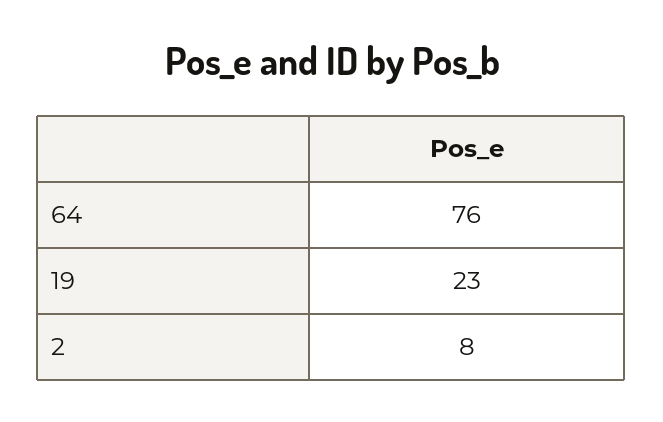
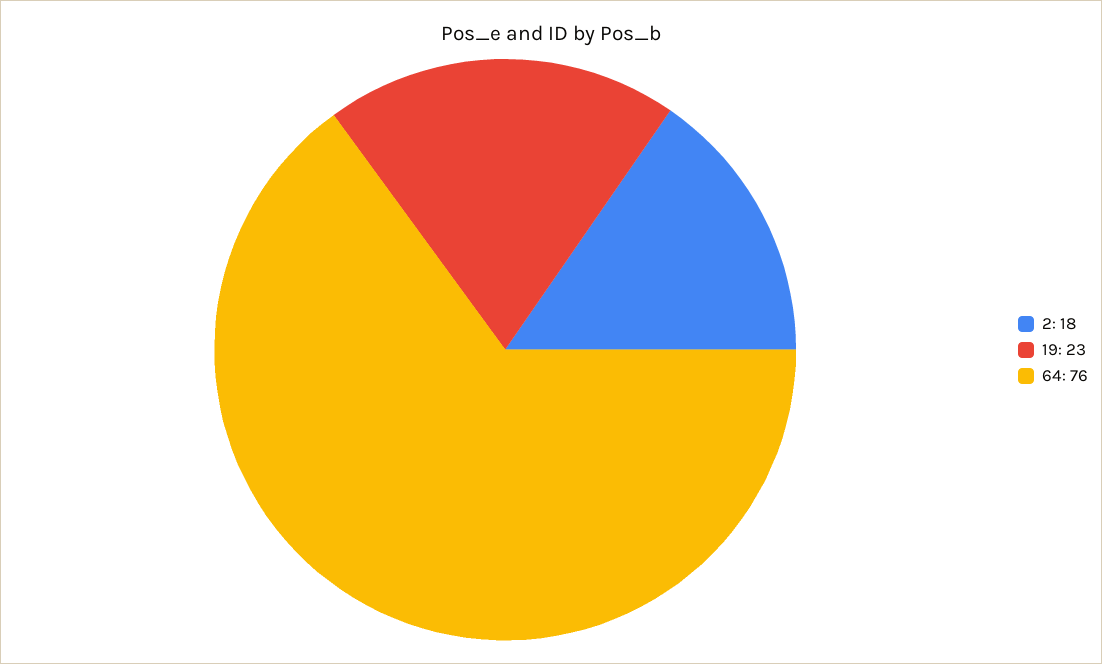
  {
    "64": 76,
    "19": 23,
-   "2": 8
+   "2": 18
  }

